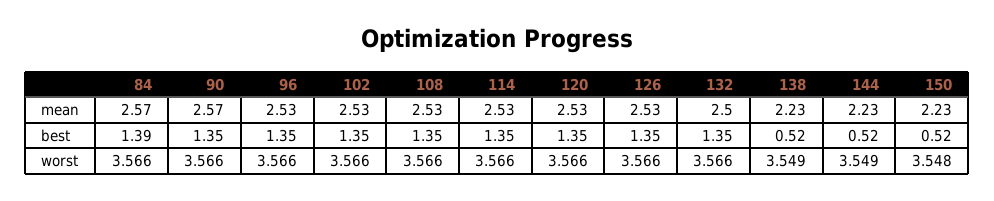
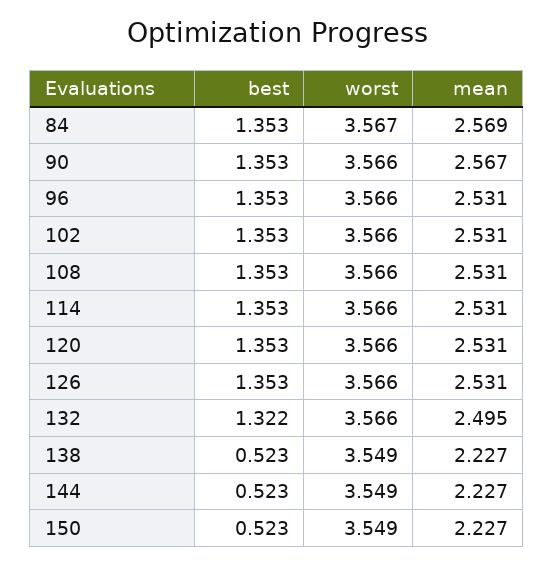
  {
    "84": {
      "mean": 2.569,
-     "best": 1.39,
+     "best": 1.353,
-     "worst": 3.566
+     "worst": 3.567
    },
    "90": {
      "mean": 2.567,
      "best": 1.353,
      "worst": 3.566
    },
    "96": {
      "mean": 2.531,
      "best": 1.353,
      "worst": 3.566
    },
    "102": {
      "mean": 2.531,
      "best": 1.353,
      "worst": 3.566
    },
    "108": {
      "mean": 2.531,
      "best": 1.353,
      "worst": 3.566
    },
    "114": {
      "mean": 2.531,
      "best": 1.353,
      "worst": 3.566
    },
    "120": {
      "mean": 2.531,
      "best": 1.353,
      "worst": 3.566
    },
    "126": {
      "mean": 2.531,
      "best": 1.353,
      "worst": 3.566
    },
    "132": {
      "mean": 2.495,
-     "best": 1.35,
+     "best": 1.322,
      "worst": 3.566
    },
    "138": {
      "mean": 2.227,
      "best": 0.523,
      "worst": 3.549
    },
    "144": {
      "mean": 2.227,
      "best": 0.523,
      "worst": 3.549
    },
    "150": {
      "mean": 2.227,
      "best": 0.523,
-     "worst": 3.548
+     "worst": 3.549
    }
  }

